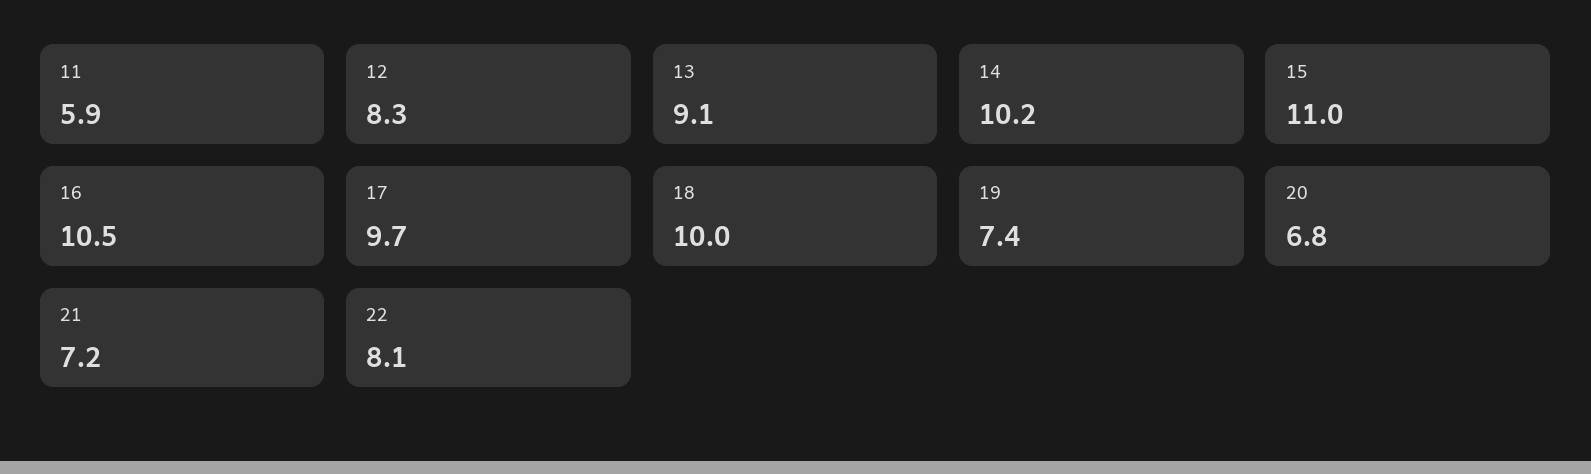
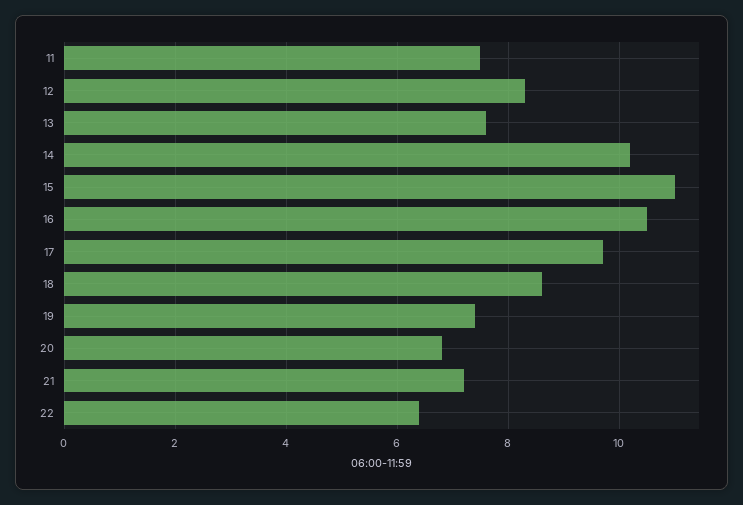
  {
-   "11": 5.9,
+   "11": 7.5,
    "12": 8.3,
-   "13": 9.1,
+   "13": 7.5,
    "14": 10.2,
    "15": 11,
    "16": 10.5,
    "17": 9.7,
-   "18": 10,
+   "18": 8.5,
    "19": 7.4,
    "20": 6.8,
    "21": 7.2,
-   "22": 8.1
+   "22": 6.5
  }

